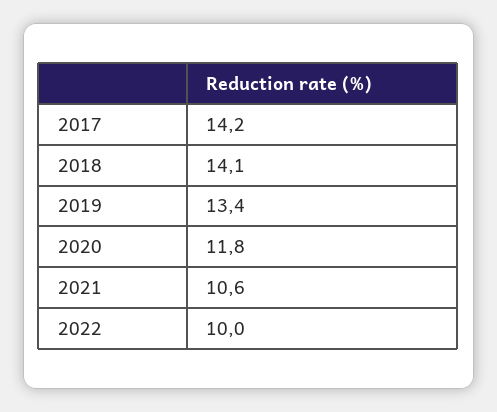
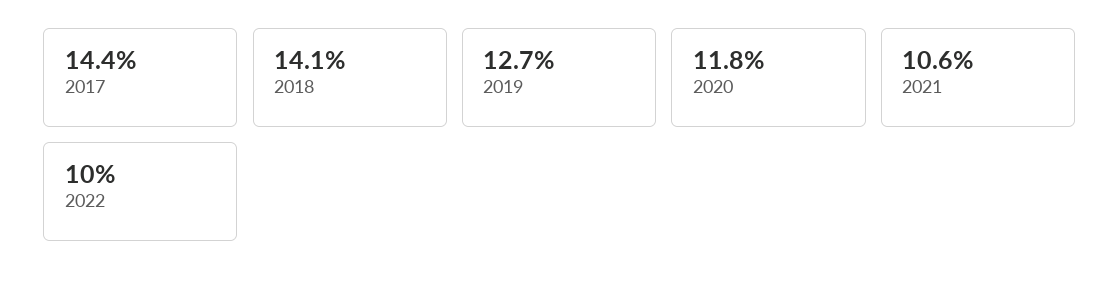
  {
-   "2017": 14.2,
+   "2017": 14.4,
    "2018": 14.1,
-   "2019": 13.4,
+   "2019": 12.7,
    "2020": 11.8,
    "2021": 10.6,
    "2022": 10
  }

